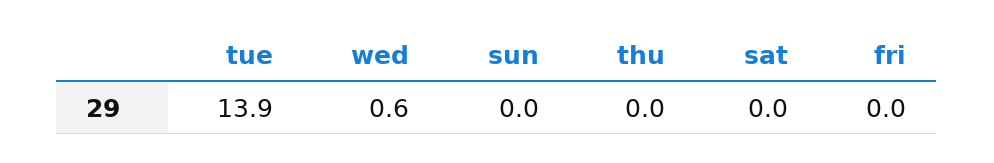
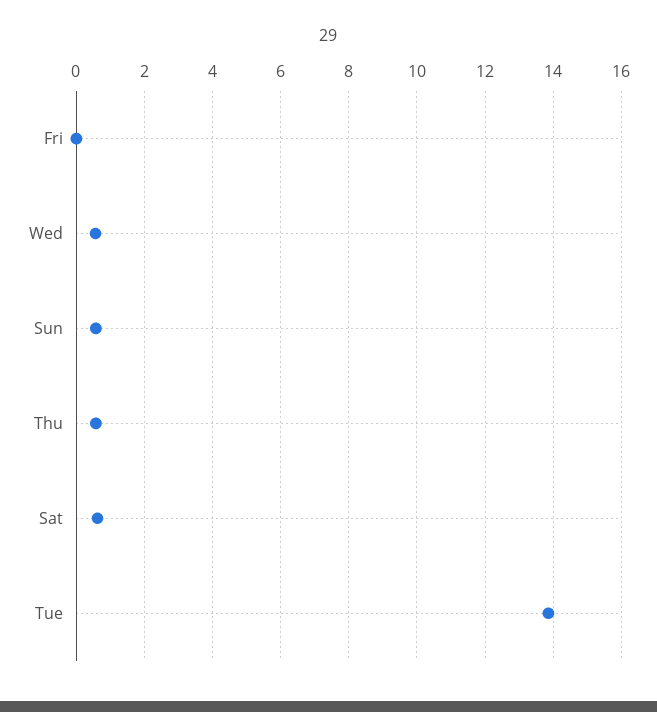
  {
    "tue": 13.9,
    "wed": 0.6,
-   "sun": 0,
+   "sun": 0.6,
-   "thu": 0,
+   "thu": 0.6,
-   "sat": 0,
+   "sat": 0.6,
    "fri": 0
  }

